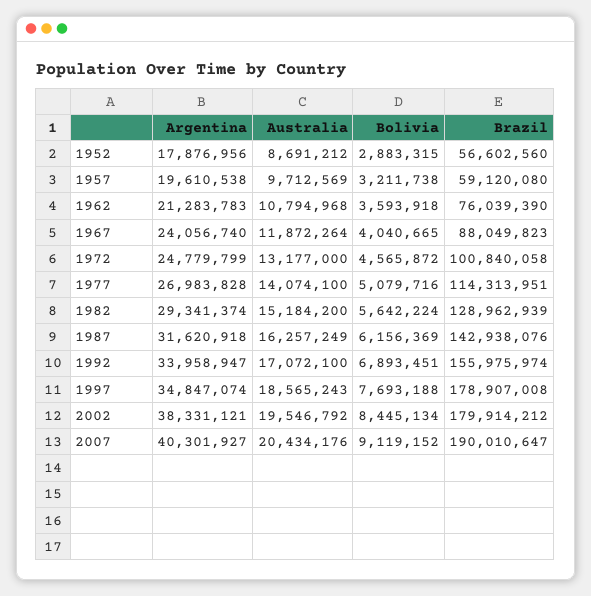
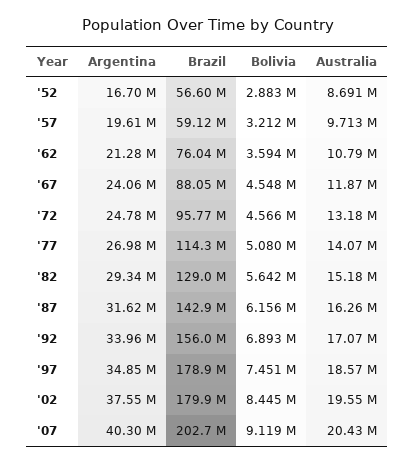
  {
    "Argentina": {
-     "1952": 17876956,
+     "1952": 16700000,
      "1957": 19610538,
      "1962": 21283783,
      "1967": 24056740,
      "1972": 24779799,
      "1977": 26983828,
      "1982": 29341374,
      "1987": 31620918,
      "1992": 33958947,
      "1997": 34847074,
-     "2002": 38331121,
+     "2002": 37550000,
      "2007": 40301927
    },
    "Australia": {
      "1952": 8691212,
      "1957": 9712569,
      "1962": 10794968,
      "1967": 11872264,
      "1972": 13177000,
      "1977": 14074100,
      "1982": 15184200,
      "1987": 16257249,
      "1992": 17072100,
      "1997": 18565243,
      "2002": 19546792,
      "2007": 20434176
    },
    "Bolivia": {
      "1952": 2883315,
      "1957": 3211738,
      "1962": 3593918,
-     "1967": 4040665,
+     "1967": 4548000,
      "1972": 4565872,
      "1977": 5079716,
      "1982": 5642224,
      "1987": 6156369,
      "1992": 6893451,
-     "1997": 7693188,
+     "1997": 7451000,
      "2002": 8445134,
      "2007": 9119152
    },
    "Brazil": {
      "1952": 56602560,
      "1957": 59120080,
      "1962": 76039390,
      "1967": 88049823,
-     "1972": 100840058,
+     "1972": 95770000,
      "1977": 114313951,
      "1982": 128962939,
      "1987": 142938076,
      "1992": 155975974,
      "1997": 178907008,
      "2002": 179914212,
-     "2007": 190010647
+     "2007": 202700000
    }
  }

